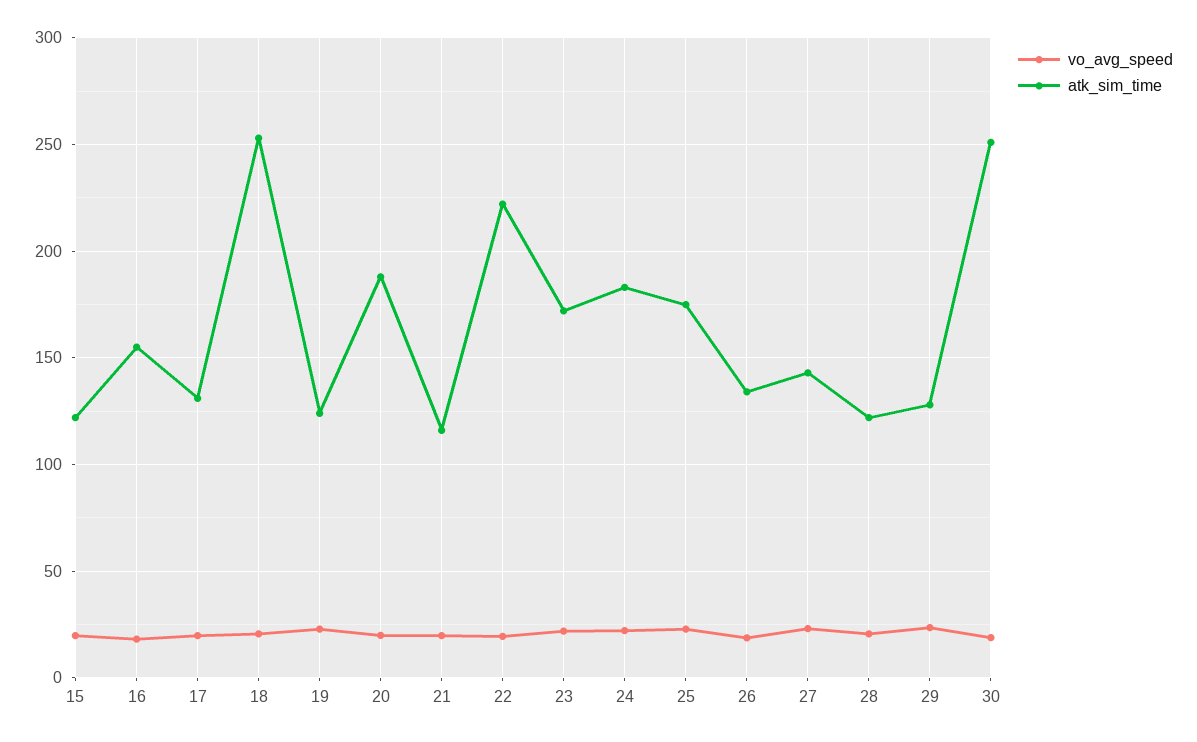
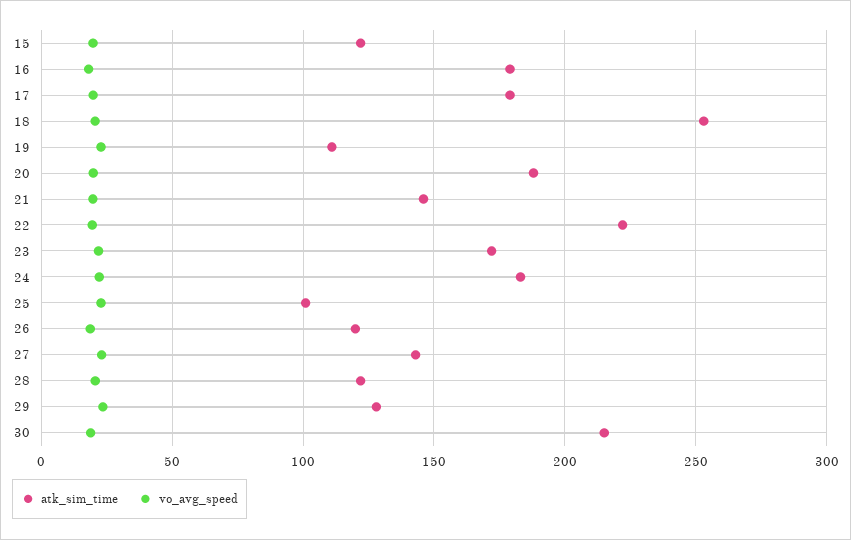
  {
    "vo_avg_speed": {
      "15": 20,
      "16": 20,
      "17": 20,
      "18": 20,
      "19": 25,
      "20": 20,
      "21": 20,
      "22": 20,
      "23": 20,
      "24": 20,
      "25": 25,
      "26": 20,
      "27": 25,
      "28": 20,
      "29": 25,
      "30": 20
    },
    "atk_sim_time": {
      "15": 120,
-     "16": 155,
+     "16": 180,
-     "17": 130,
+     "17": 180,
      "18": 255,
-     "19": 125,
+     "19": 110,
      "20": 190,
-     "21": 115,
+     "21": 145,
      "22": 220,
      "23": 170,
      "24": 185,
-     "25": 175,
+     "25": 100,
-     "26": 135,
+     "26": 120,
      "27": 145,
      "28": 120,
      "29": 130,
-     "30": 250
+     "30": 215
    }
  }

